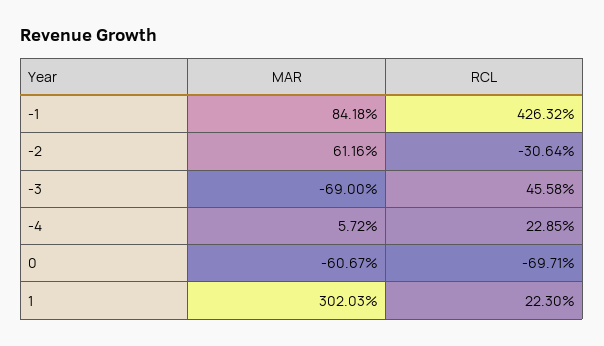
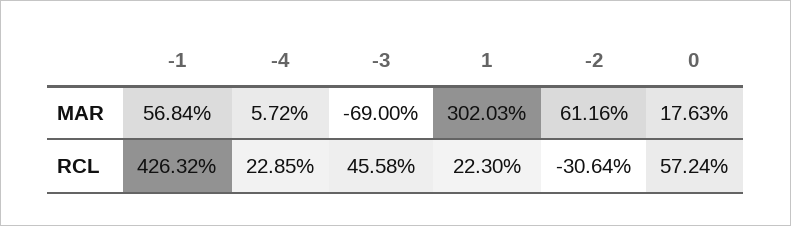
  {
    "MAR": {
-     "-1": 84.18,
+     "-1": 56.84,
      "-2": 61.16,
      "-3": -69,
      "-4": 5.72,
-     "0": -60.67,
+     "0": 17.63,
      "1": 302.03
    },
    "RCL": {
      "-1": 426.32,
      "-2": -30.64,
      "-3": 45.58,
      "-4": 22.85,
-     "0": -69.71,
+     "0": 57.24,
      "1": 22.3
    }
  }

